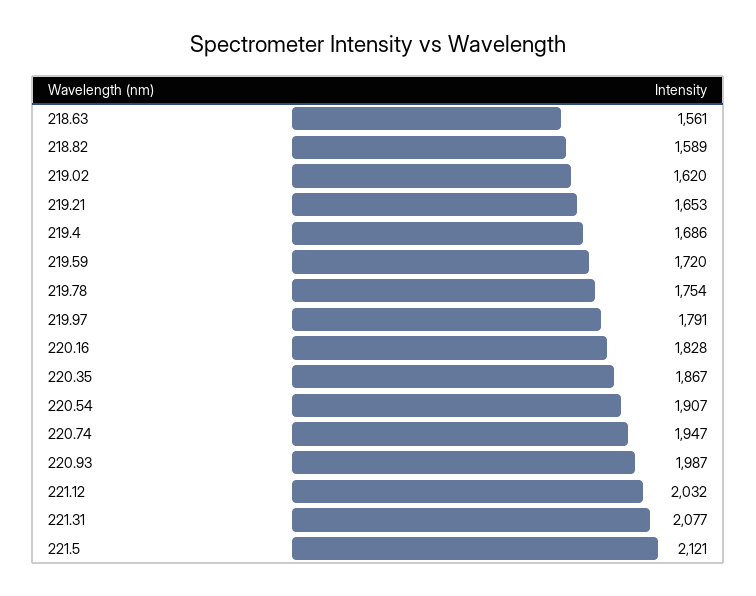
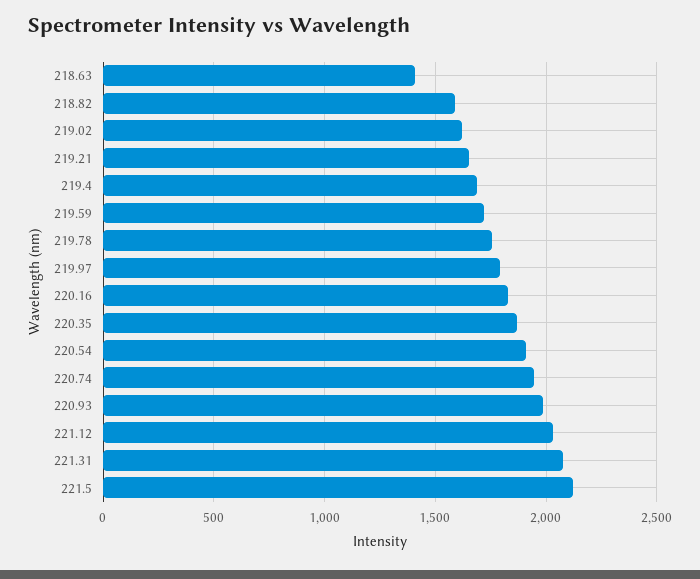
  {
-   "218.63": 1561,
+   "218.63": 1400,
    "218.82": 1589,
    "219.02": 1620,
    "219.21": 1653,
    "219.4": 1686,
    "219.59": 1720,
    "219.78": 1754,
    "219.97": 1791,
    "220.16": 1828,
    "220.35": 1867,
    "220.54": 1907,
    "220.74": 1947,
    "220.93": 1987,
    "221.12": 2032,
    "221.31": 2077,
    "221.5": 2121
  }

